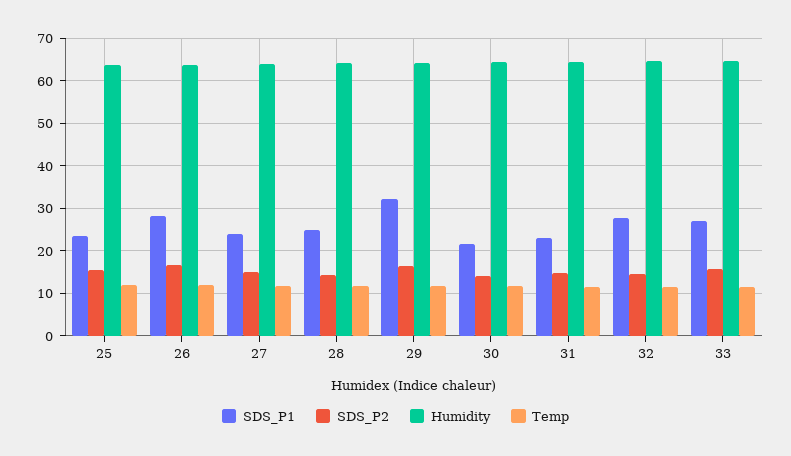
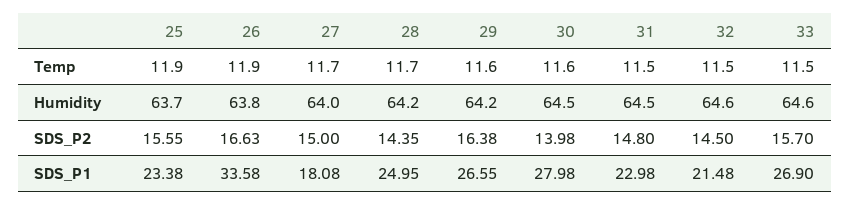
  {
    "SDS_P1": {
      "25": 23.38,
-     "26": 28,
+     "26": 33.58,
-     "27": 24,
+     "27": 18.08,
      "28": 24.95,
-     "29": 32,
+     "29": 26.55,
-     "30": 22,
+     "30": 27.98,
      "31": 22.98,
-     "32": 28,
+     "32": 21.48,
      "33": 26.9
    },
    "SDS_P2": {
      "25": 15.55,
      "26": 16.63,
      "27": 15,
      "28": 14.35,
      "29": 16.38,
      "30": 13.98,
      "31": 14.8,
      "32": 14.5,
      "33": 15.7
    },
    "Humidity": {
      "25": 63.7,
      "26": 63.8,
      "27": 64,
      "28": 64.2,
      "29": 64.2,
      "30": 64.5,
      "31": 64.5,
      "32": 64.6,
      "33": 64.6
    },
    "Temp": {
      "25": 11.9,
      "26": 11.9,
      "27": 11.7,
      "28": 11.7,
      "29": 11.6,
      "30": 11.6,
      "31": 11.5,
      "32": 11.5,
      "33": 11.5
    }
  }

